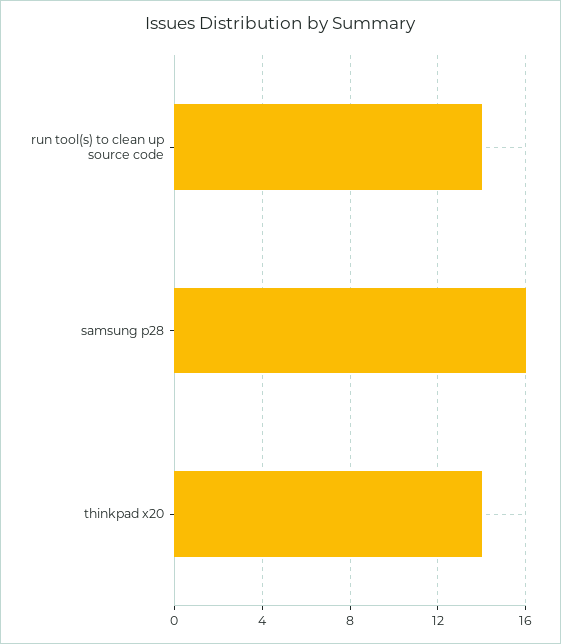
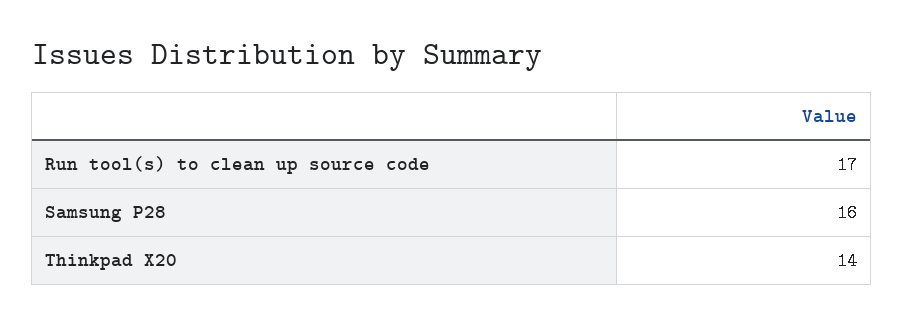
  {
-   "run tool(s) to clean up source code": 14,
+   "run tool(s) to clean up source code": 17,
    "samsung p28": 16,
    "thinkpad x20": 14
  }

